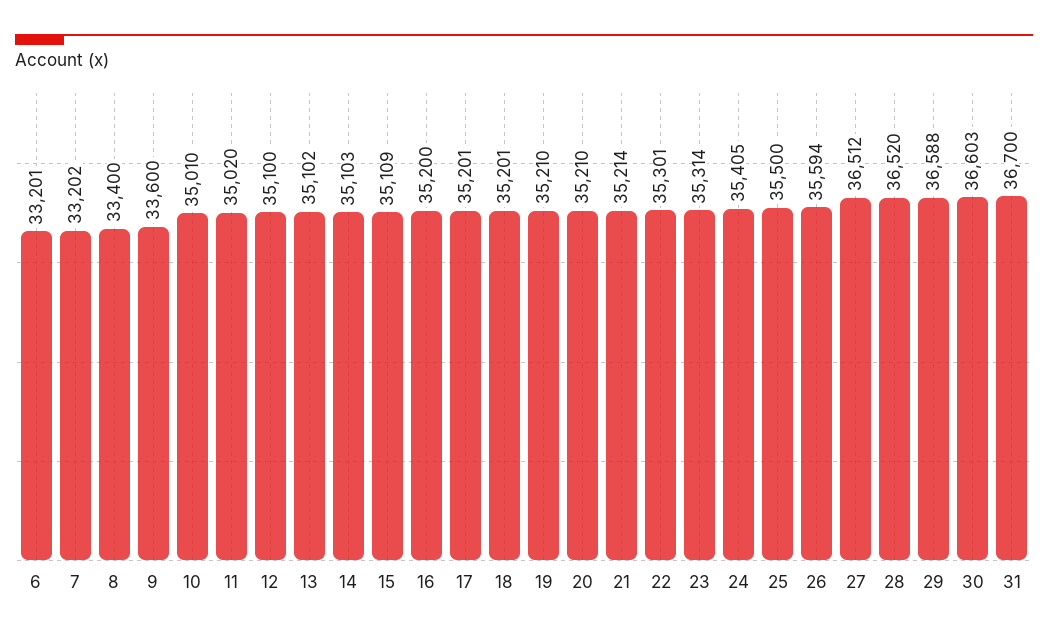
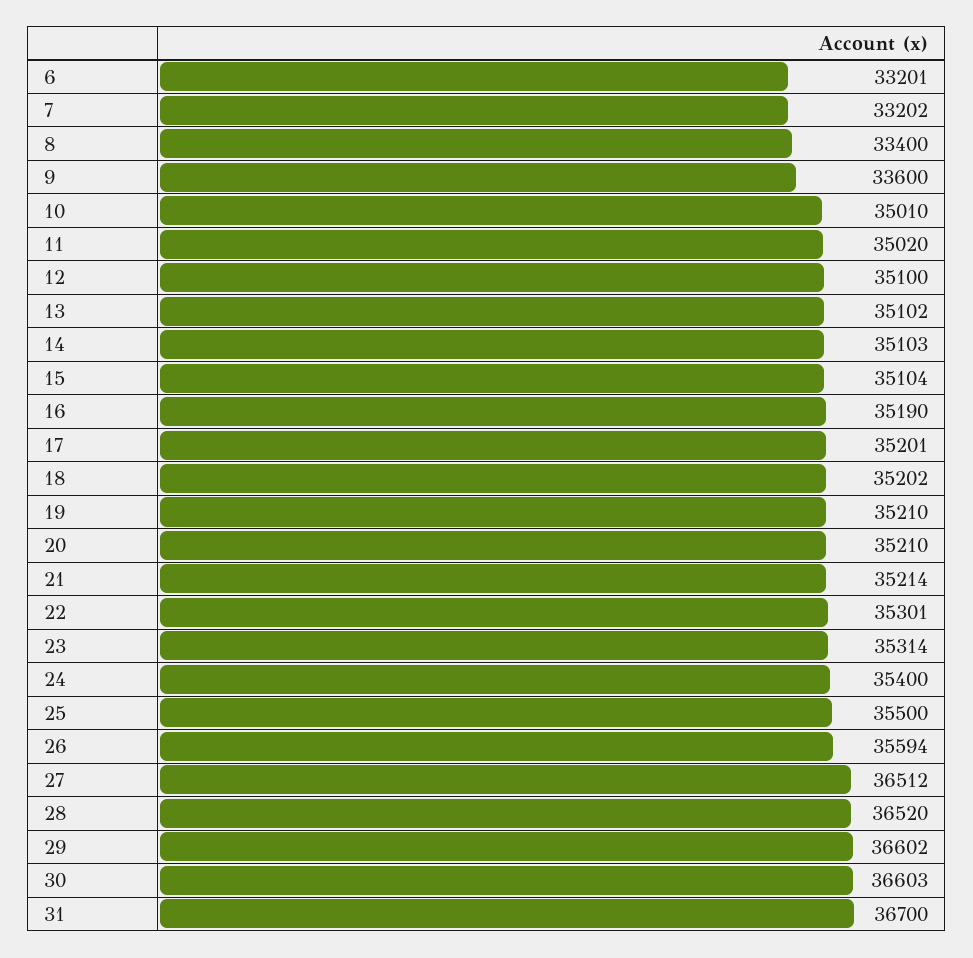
  {
    "6": 33201,
    "7": 33202,
    "8": 33400,
    "9": 33600,
    "10": 35010,
    "11": 35020,
    "12": 35100,
    "13": 35102,
    "14": 35103,
-   "15": 35109,
+   "15": 35104,
-   "16": 35200,
+   "16": 35190,
    "17": 35201,
-   "18": 35201,
+   "18": 35202,
    "19": 35210,
    "20": 35210,
    "21": 35214,
    "22": 35301,
    "23": 35314,
-   "24": 35405,
+   "24": 35400,
    "25": 35500,
    "26": 35594,
    "27": 36512,
    "28": 36520,
-   "29": 36588,
+   "29": 36602,
    "30": 36603,
    "31": 36700
  }

